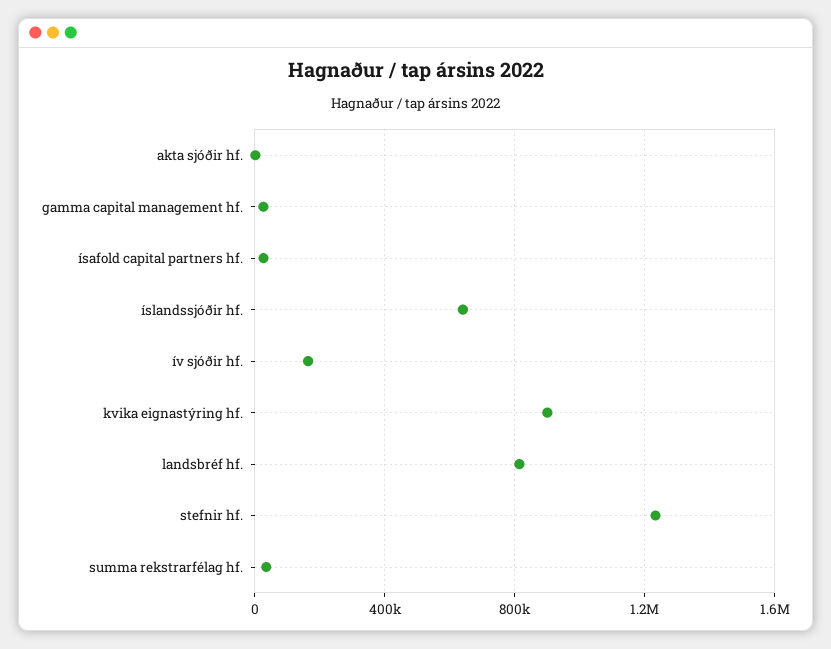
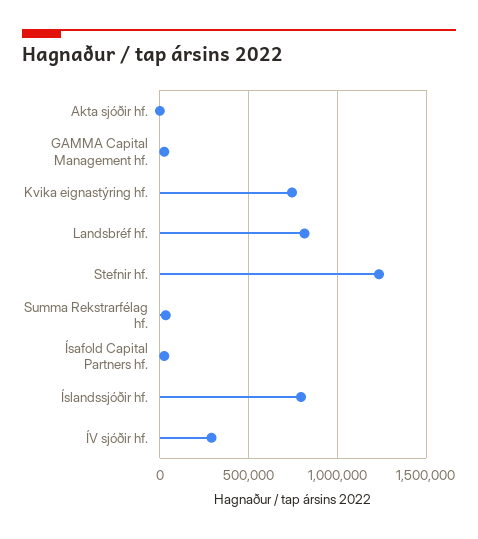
  {
    "akta sjóðir hf.": 0,
    "gamma capital management hf.": 50000,
    "ísafold capital partners hf.": 50000,
-   "íslandssjóðir hf.": 650000,
+   "íslandssjóðir hf.": 800000,
-   "ív sjóðir hf.": 150000,
+   "ív sjóðir hf.": 300000,
-   "kvika eignastýring hf.": 900000,
+   "kvika eignastýring hf.": 750000,
    "landsbréf hf.": 800000,
    "stefnir hf.": 1250000,
    "summa rekstrarfélag hf.": 50000
  }

